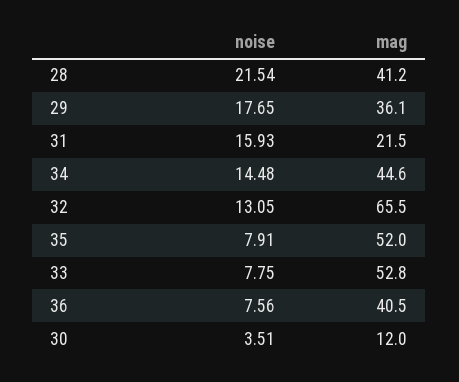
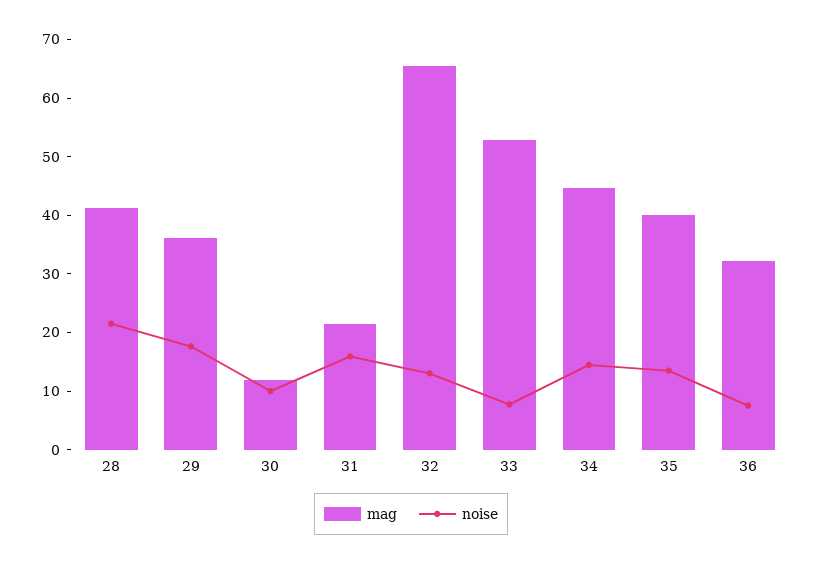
  {
    "noise": {
      "28": 21.54,
      "29": 17.65,
      "31": 15.93,
      "34": 14.48,
      "32": 13.05,
-     "35": 7.91,
+     "35": 14,
      "33": 7.75,
      "36": 7.56,
-     "30": 3.51
+     "30": 10
    },
    "mag": {
      "28": 41.2,
      "29": 36.1,
      "31": 21.5,
      "34": 44.6,
      "32": 65.5,
-     "35": 52,
+     "35": 40,
      "33": 52.8,
-     "36": 40.5,
+     "36": 32,
      "30": 12
    }
  }

